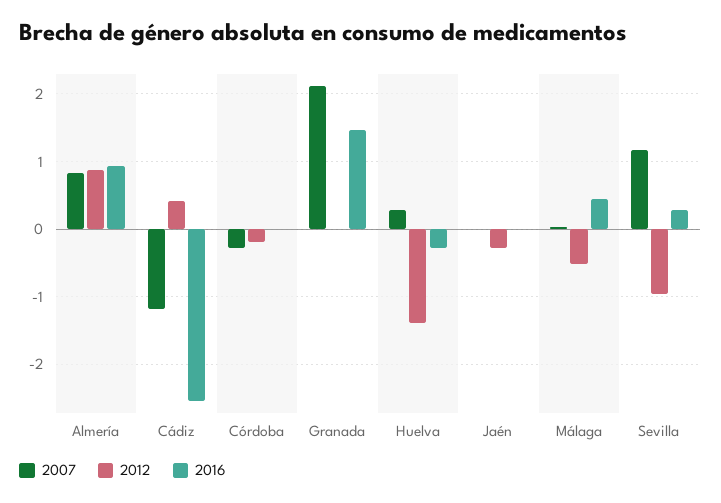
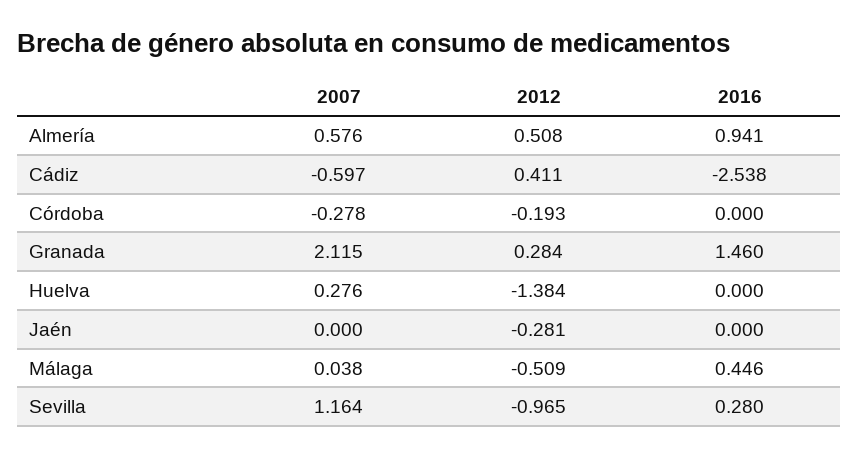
  {
    "2007": {
-     "Almería": 0.8,
+     "Almería": 0.576,
-     "Cádiz": -1.2,
+     "Cádiz": -0.597,
      "Córdoba": -0.278,
      "Granada": 2.115,
      "Huelva": 0.276,
      "Jaén": 0,
      "Málaga": 0.038,
      "Sevilla": 1.164
    },
    "2012": {
-     "Almería": 0.9,
+     "Almería": 0.508,
      "Cádiz": 0.411,
      "Córdoba": -0.193,
-     "Granada": 0,
+     "Granada": 0.284,
      "Huelva": -1.384,
      "Jaén": -0.281,
      "Málaga": -0.509,
      "Sevilla": -0.965
    },
    "2016": {
      "Almería": 0.941,
      "Cádiz": -2.538,
      "Córdoba": 0,
      "Granada": 1.46,
-     "Huelva": -0.3,
+     "Huelva": 0,
      "Jaén": 0,
      "Málaga": 0.446,
      "Sevilla": 0.28
    }
  }

